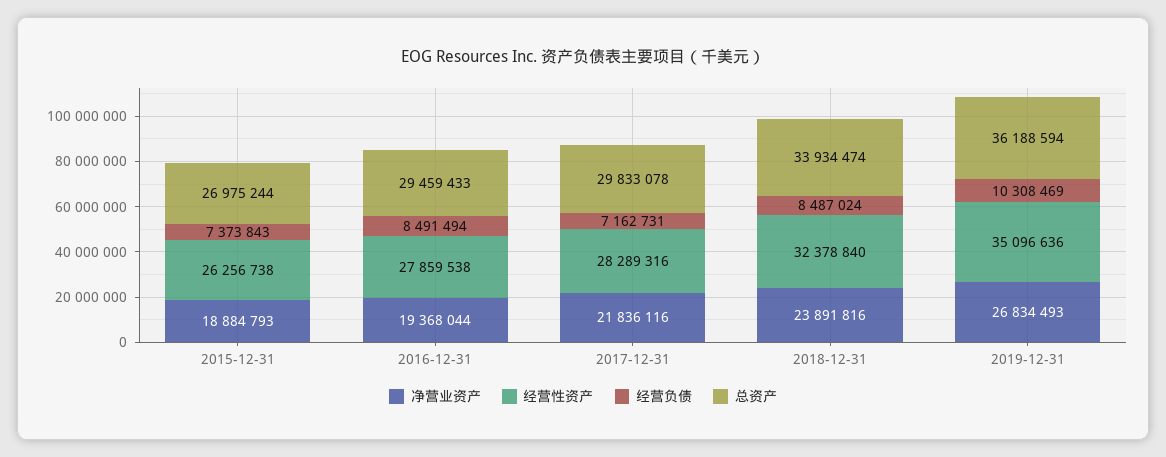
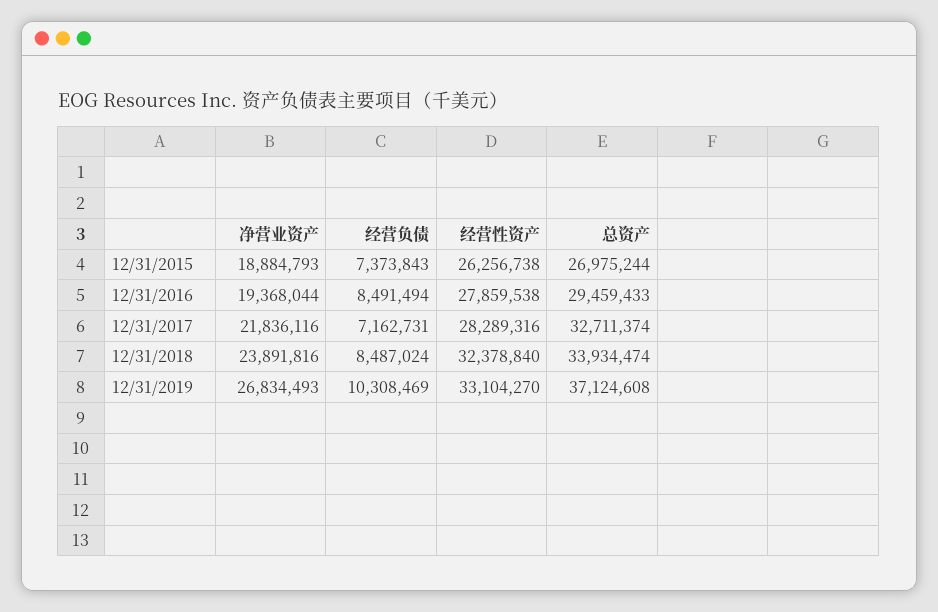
  {
    "净营业资产": {
      "2015-12-31": 18884793,
      "2016-12-31": 19368044,
      "2017-12-31": 21836116,
      "2018-12-31": 23891816,
      "2019-12-31": 26834493
    },
    "经营性资产": {
      "2015-12-31": 26256738,
      "2016-12-31": 27859538,
      "2017-12-31": 28289316,
      "2018-12-31": 32378840,
-     "2019-12-31": 35096636
+     "2019-12-31": 33104270
    },
    "经营负债": {
      "2015-12-31": 7373843,
      "2016-12-31": 8491494,
      "2017-12-31": 7162731,
      "2018-12-31": 8487024,
      "2019-12-31": 10308469
    },
    "总资产": {
      "2015-12-31": 26975244,
      "2016-12-31": 29459433,
-     "2017-12-31": 29833078,
+     "2017-12-31": 32711374,
      "2018-12-31": 33934474,
-     "2019-12-31": 36188594
+     "2019-12-31": 37124608
    }
  }

